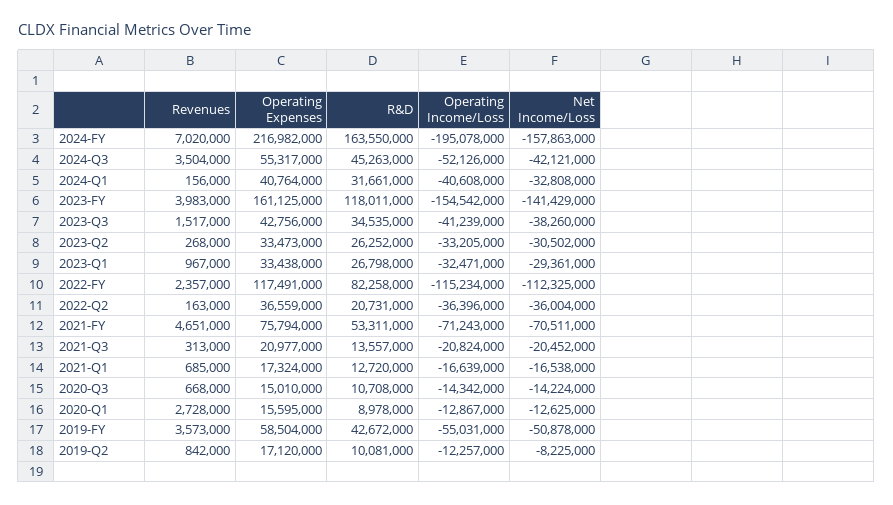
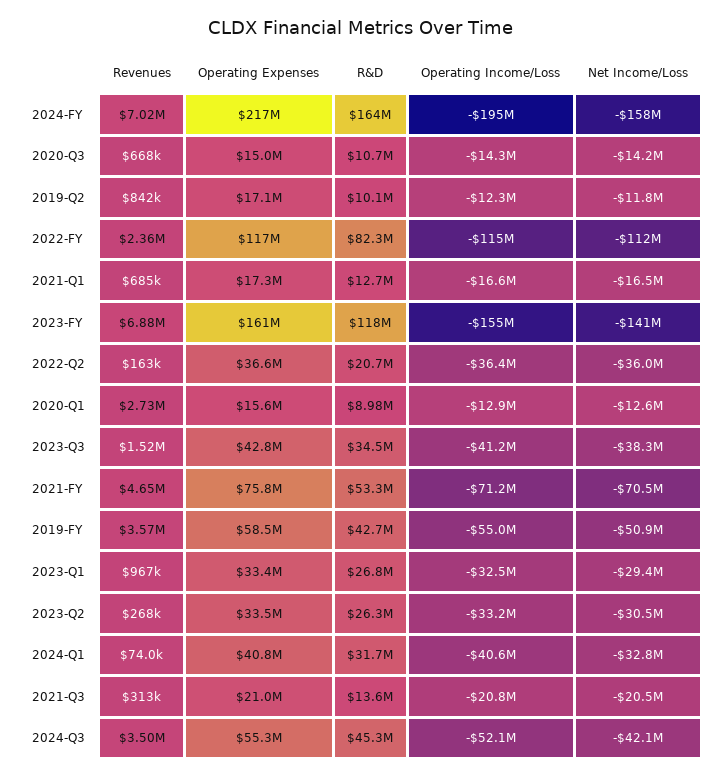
  {
    "Revenues": {
      "2024-FY": 7020000,
      "2024-Q3": 3504000,
-     "2024-Q1": 156000,
+     "2024-Q1": 74000,
-     "2023-FY": 3983000,
+     "2023-FY": 6880000,
      "2023-Q3": 1517000,
      "2023-Q2": 268000,
      "2023-Q1": 967000,
      "2022-FY": 2357000,
      "2022-Q2": 163000,
      "2021-FY": 4651000,
      "2021-Q3": 313000,
      "2021-Q1": 685000,
      "2020-Q3": 668000,
      "2020-Q1": 2728000,
      "2019-FY": 3573000,
      "2019-Q2": 842000
    },
    "Operating Expenses": {
      "2024-FY": 216982000,
      "2024-Q3": 55317000,
      "2024-Q1": 40764000,
      "2023-FY": 161125000,
      "2023-Q3": 42756000,
      "2023-Q2": 33473000,
      "2023-Q1": 33438000,
      "2022-FY": 117491000,
      "2022-Q2": 36559000,
      "2021-FY": 75794000,
      "2021-Q3": 20977000,
      "2021-Q1": 17324000,
      "2020-Q3": 15010000,
      "2020-Q1": 15595000,
      "2019-FY": 58504000,
      "2019-Q2": 17120000
    },
    "R&D": {
      "2024-FY": 163550000,
      "2024-Q3": 45263000,
      "2024-Q1": 31661000,
      "2023-FY": 118011000,
      "2023-Q3": 34535000,
      "2023-Q2": 26252000,
      "2023-Q1": 26798000,
      "2022-FY": 82258000,
      "2022-Q2": 20731000,
      "2021-FY": 53311000,
      "2021-Q3": 13557000,
      "2021-Q1": 12720000,
      "2020-Q3": 10708000,
      "2020-Q1": 8978000,
      "2019-FY": 42672000,
      "2019-Q2": 10081000
    },
    "Operating Income/Loss": {
      "2024-FY": -195078000,
      "2024-Q3": -52126000,
      "2024-Q1": -40608000,
      "2023-FY": -154542000,
      "2023-Q3": -41239000,
      "2023-Q2": -33205000,
      "2023-Q1": -32471000,
      "2022-FY": -115234000,
      "2022-Q2": -36396000,
      "2021-FY": -71243000,
      "2021-Q3": -20824000,
      "2021-Q1": -16639000,
      "2020-Q3": -14342000,
      "2020-Q1": -12867000,
      "2019-FY": -55031000,
      "2019-Q2": -12257000
    },
    "Net Income/Loss": {
      "2024-FY": -157863000,
      "2024-Q3": -42121000,
      "2024-Q1": -32808000,
      "2023-FY": -141429000,
      "2023-Q3": -38260000,
      "2023-Q2": -30502000,
      "2023-Q1": -29361000,
      "2022-FY": -112325000,
      "2022-Q2": -36004000,
      "2021-FY": -70511000,
      "2021-Q3": -20452000,
      "2021-Q1": -16538000,
      "2020-Q3": -14224000,
      "2020-Q1": -12625000,
      "2019-FY": -50878000,
-     "2019-Q2": -8225000
+     "2019-Q2": -11800000
    }
  }

